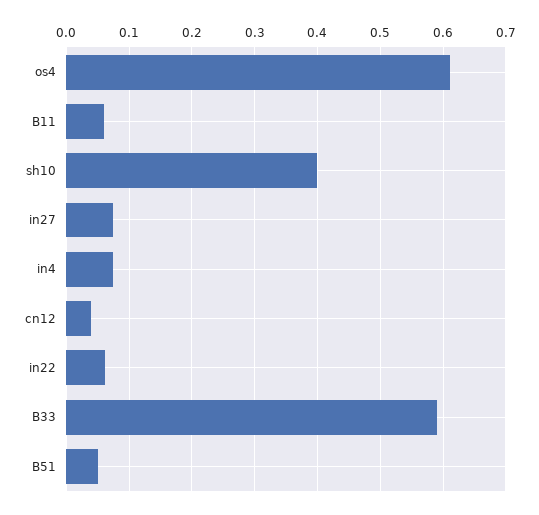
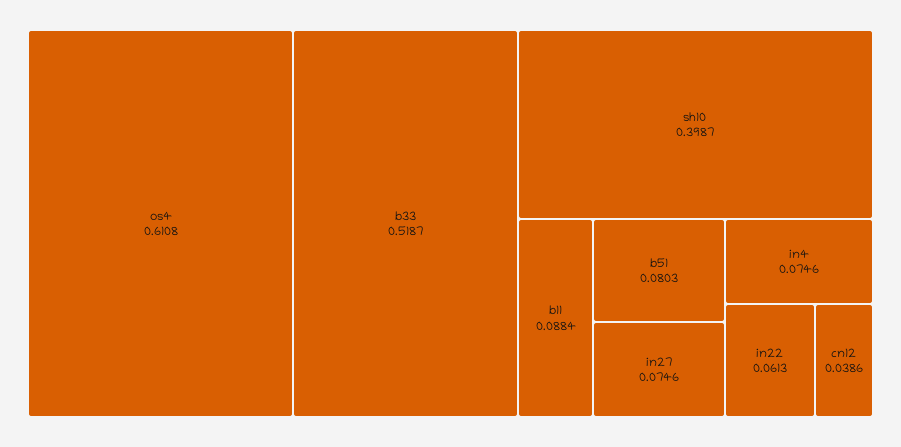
  {
    "os4": 0.6108,
-   "B11": 0.06,
+   "B11": 0.0884,
    "sh10": 0.3987,
    "in27": 0.0746,
    "in4": 0.0746,
    "cn12": 0.0386,
    "in22": 0.0613,
-   "B33": 0.59,
+   "B33": 0.5187,
-   "B51": 0.05
+   "B51": 0.0803
  }

